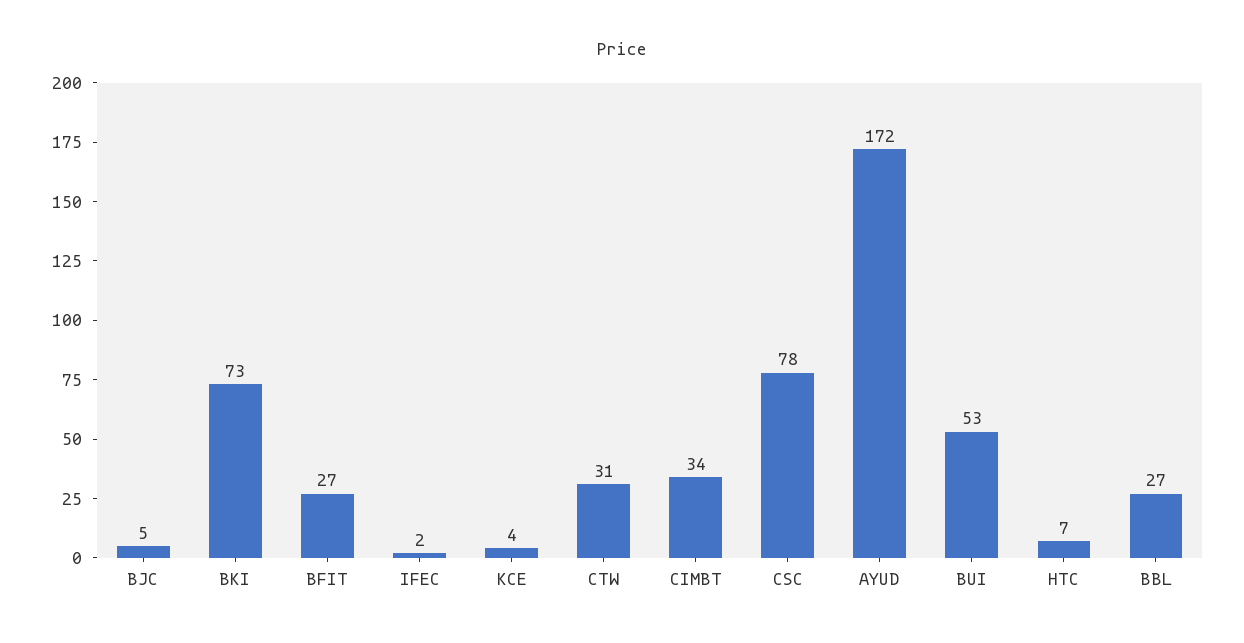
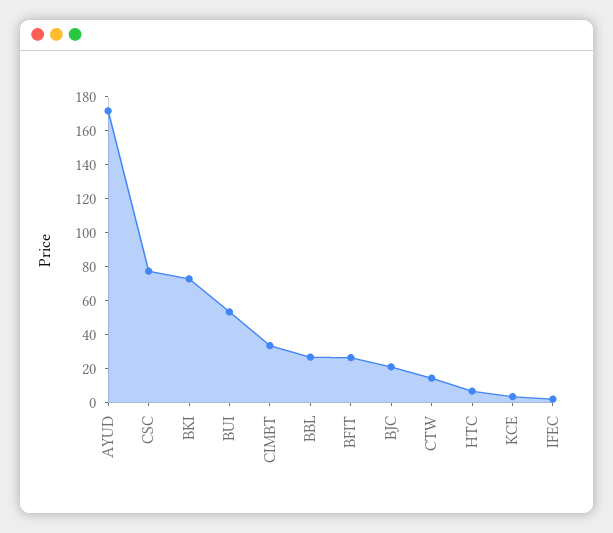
  {
-   "BJC": 5,
+   "BJC": 20,
    "BKI": 73,
    "BFIT": 27,
    "IFEC": 2,
    "KCE": 4,
-   "CTW": 31,
+   "CTW": 15,
    "CIMBT": 34,
    "CSC": 78,
    "AYUD": 172,
    "BUI": 53,
    "HTC": 7,
    "BBL": 27
  }

